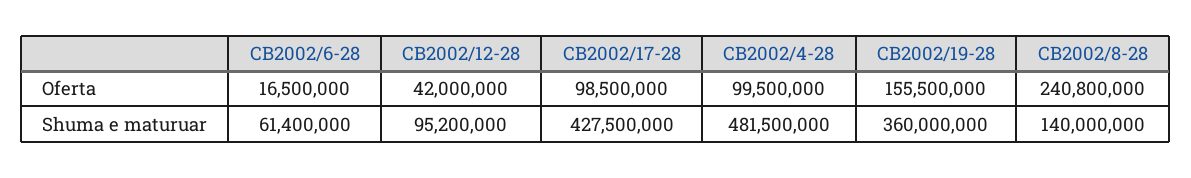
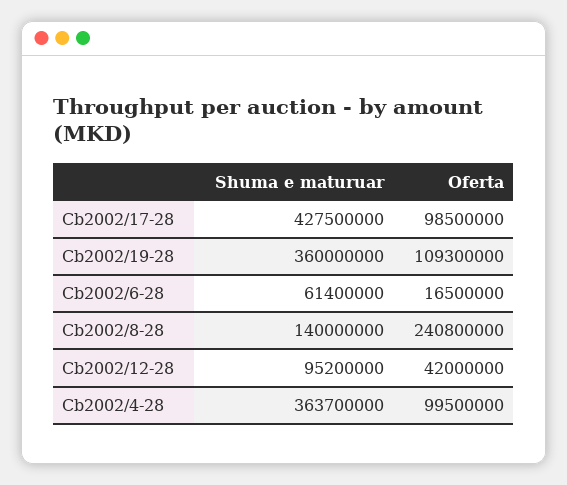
  {
    "CB2002/6-28": {
      "Oferta": 16500000,
      "Shuma e maturuar": 61400000
    },
    "CB2002/12-28": {
      "Oferta": 42000000,
      "Shuma e maturuar": 95200000
    },
    "CB2002/17-28": {
      "Oferta": 98500000,
      "Shuma e maturuar": 427500000
    },
    "CB2002/4-28": {
      "Oferta": 99500000,
-     "Shuma e maturuar": 481500000
+     "Shuma e maturuar": 363700000
    },
    "CB2002/19-28": {
-     "Oferta": 155500000,
+     "Oferta": 109300000,
      "Shuma e maturuar": 360000000
    },
    "CB2002/8-28": {
      "Oferta": 240800000,
      "Shuma e maturuar": 140000000
    }
  }

